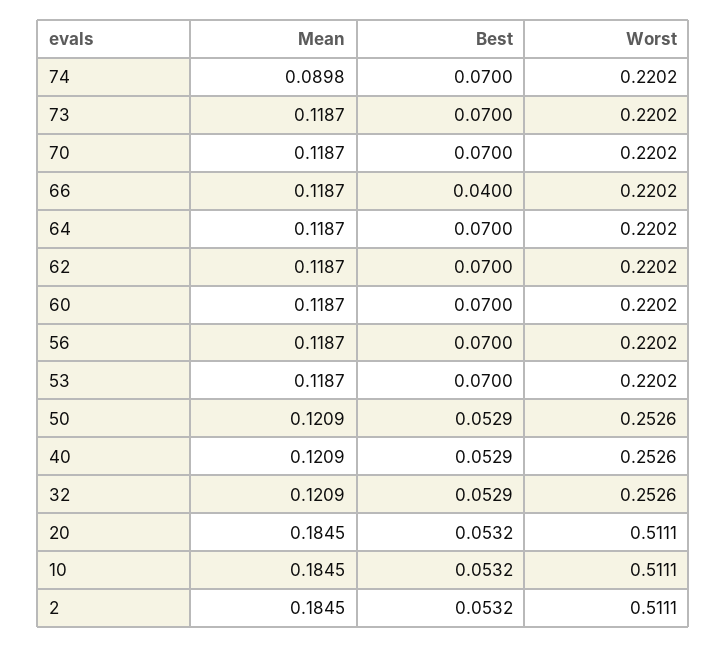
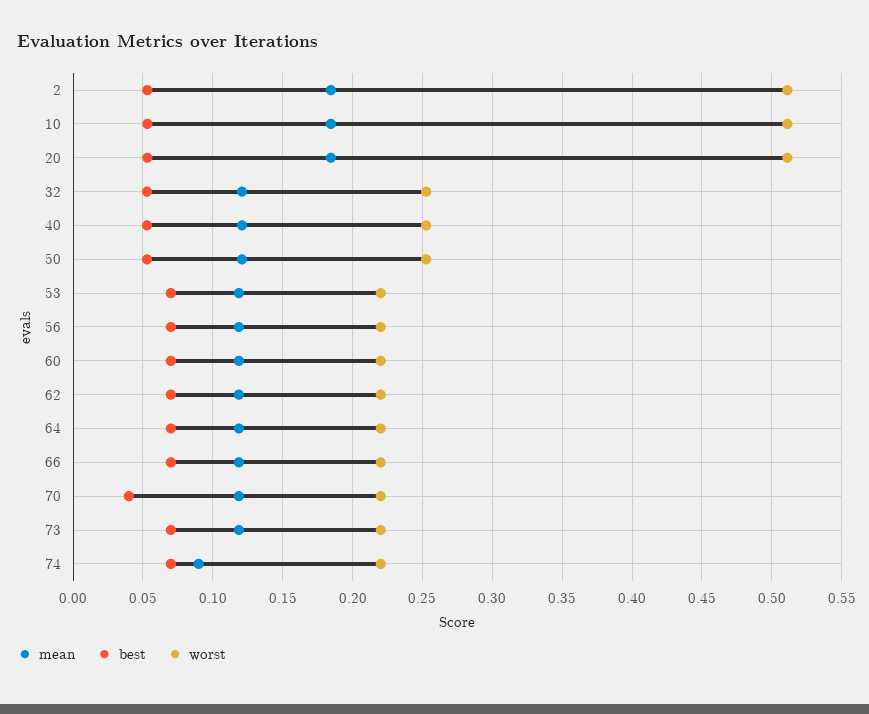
  {
    "Mean": {
      "74": 0.0898,
      "73": 0.1187,
      "70": 0.1187,
      "66": 0.1187,
      "64": 0.1187,
      "62": 0.1187,
      "60": 0.1187,
      "56": 0.1187,
      "53": 0.1187,
      "50": 0.1209,
      "40": 0.1209,
      "32": 0.1209,
      "20": 0.1845,
      "10": 0.1845,
      "2": 0.1845
    },
    "Best": {
      "74": 0.07,
      "73": 0.07,
-     "70": 0.07,
+     "70": 0.04,
-     "66": 0.04,
+     "66": 0.07,
      "64": 0.07,
      "62": 0.07,
      "60": 0.07,
      "56": 0.07,
      "53": 0.07,
      "50": 0.0529,
      "40": 0.0529,
      "32": 0.0529,
      "20": 0.0532,
      "10": 0.0532,
      "2": 0.0532
    },
    "Worst": {
      "74": 0.2202,
      "73": 0.2202,
      "70": 0.2202,
      "66": 0.2202,
      "64": 0.2202,
      "62": 0.2202,
      "60": 0.2202,
      "56": 0.2202,
      "53": 0.2202,
      "50": 0.2526,
      "40": 0.2526,
      "32": 0.2526,
      "20": 0.5111,
      "10": 0.5111,
      "2": 0.5111
    }
  }

